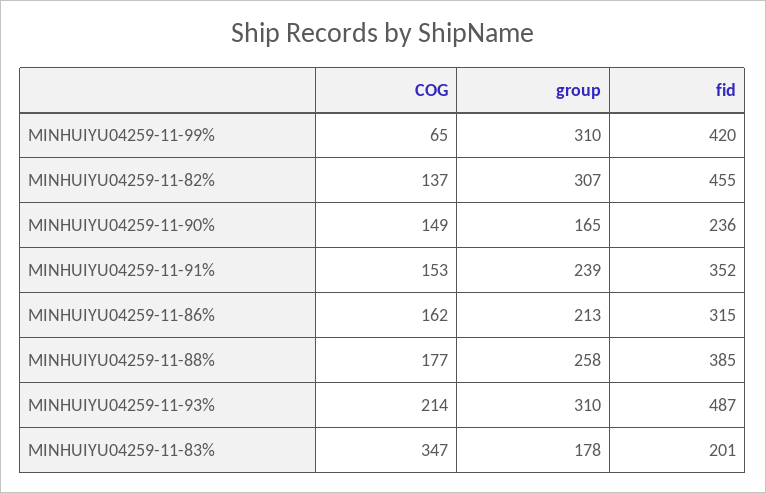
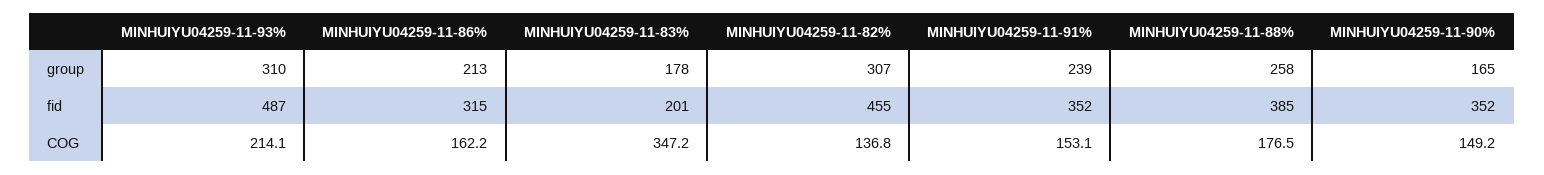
  {
    "COG": {
-     "MINHUIYU04259-11-99%": 65,
      "MINHUIYU04259-11-82%": 136.8,
      "MINHUIYU04259-11-90%": 149.2,
      "MINHUIYU04259-11-91%": 153.1,
      "MINHUIYU04259-11-86%": 162.2,
      "MINHUIYU04259-11-88%": 176.5,
      "MINHUIYU04259-11-93%": 214.1,
      "MINHUIYU04259-11-83%": 347.2
    },
    "group": {
-     "MINHUIYU04259-11-99%": 310,
      "MINHUIYU04259-11-82%": 307,
      "MINHUIYU04259-11-90%": 165,
      "MINHUIYU04259-11-91%": 239,
      "MINHUIYU04259-11-86%": 213,
      "MINHUIYU04259-11-88%": 258,
      "MINHUIYU04259-11-93%": 310,
      "MINHUIYU04259-11-83%": 178
    },
    "fid": {
-     "MINHUIYU04259-11-99%": 420,
      "MINHUIYU04259-11-82%": 455,
-     "MINHUIYU04259-11-90%": 236,
+     "MINHUIYU04259-11-90%": 352,
      "MINHUIYU04259-11-91%": 352,
      "MINHUIYU04259-11-86%": 315,
      "MINHUIYU04259-11-88%": 385,
      "MINHUIYU04259-11-93%": 487,
      "MINHUIYU04259-11-83%": 201
    }
  }

